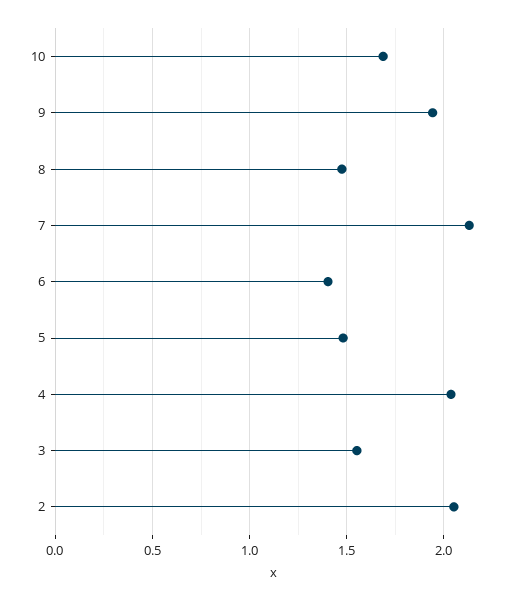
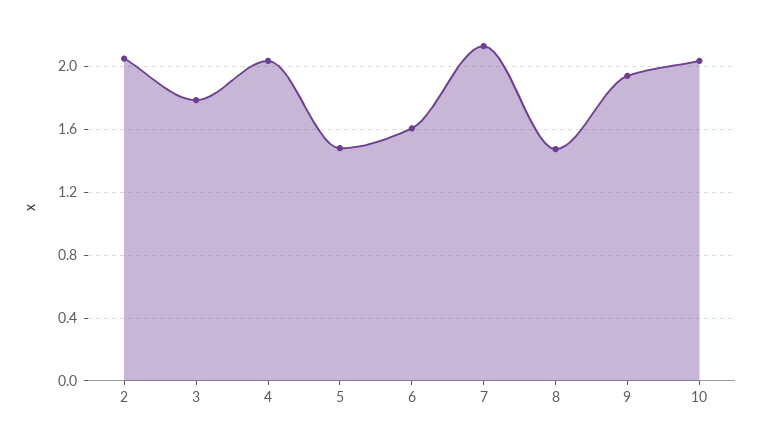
  {
-   "10": 1.7,
+   "10": 2.05,
    "9": 1.95,
    "8": 1.5,
    "7": 2.15,
-   "6": 1.4,
+   "6": 1.6,
    "5": 1.5,
    "4": 2.05,
-   "3": 1.55,
+   "3": 1.8,
    "2": 2.05
  }

